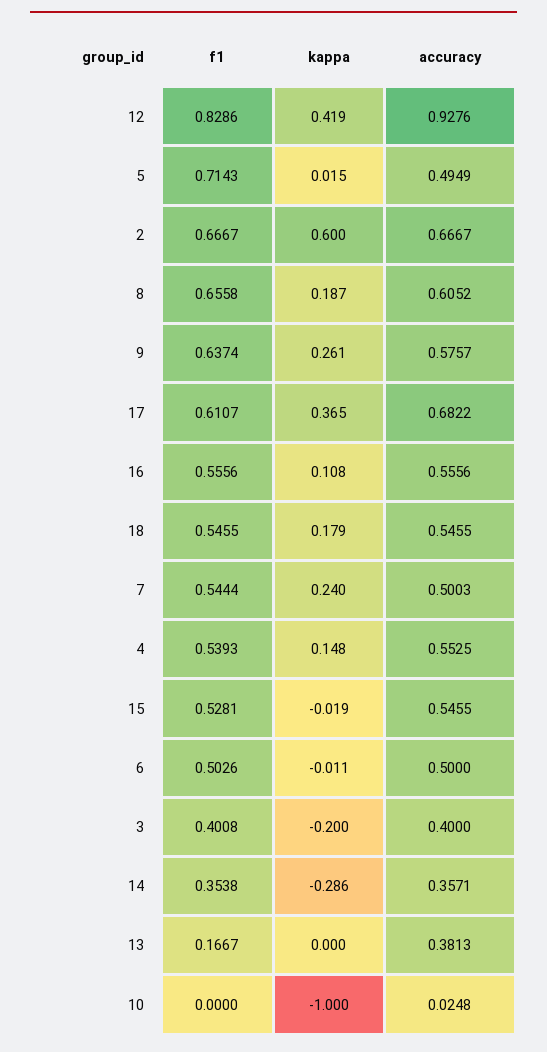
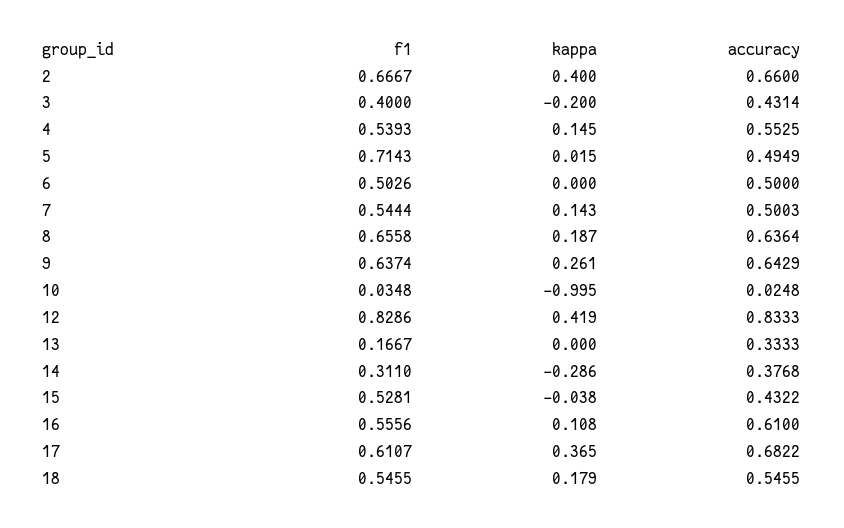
  {
    "f1": {
      "12": 0.8286,
      "5": 0.7143,
      "2": 0.6667,
      "8": 0.6558,
      "9": 0.6374,
      "17": 0.6107,
      "16": 0.5556,
      "18": 0.5455,
      "7": 0.5444,
      "4": 0.5393,
      "15": 0.5281,
      "6": 0.5026,
-     "3": 0.4008,
+     "3": 0.4,
-     "14": 0.3538,
+     "14": 0.311,
      "13": 0.1667,
-     "10": 0
+     "10": 0.0348
    },
    "kappa": {
      "12": 0.419,
      "5": 0.015,
-     "2": 0.6,
+     "2": 0.4,
      "8": 0.187,
      "9": 0.261,
      "17": 0.365,
      "16": 0.108,
      "18": 0.179,
-     "7": 0.24,
+     "7": 0.143,
-     "4": 0.148,
+     "4": 0.145,
-     "15": -0.019,
+     "15": -0.038,
-     "6": -0.011,
+     "6": 0,
      "3": -0.2,
      "14": -0.286,
      "13": 0,
-     "10": -1
+     "10": -0.995
    },
    "accuracy": {
-     "12": 0.9276,
+     "12": 0.8333,
      "5": 0.4949,
-     "2": 0.6667,
+     "2": 0.66,
-     "8": 0.6052,
+     "8": 0.6364,
-     "9": 0.5757,
+     "9": 0.6429,
      "17": 0.6822,
-     "16": 0.5556,
+     "16": 0.61,
      "18": 0.5455,
      "7": 0.5003,
      "4": 0.5525,
-     "15": 0.5455,
+     "15": 0.4322,
      "6": 0.5,
-     "3": 0.4,
+     "3": 0.4314,
-     "14": 0.3571,
+     "14": 0.3768,
-     "13": 0.3813,
+     "13": 0.3333,
      "10": 0.0248
    }
  }

